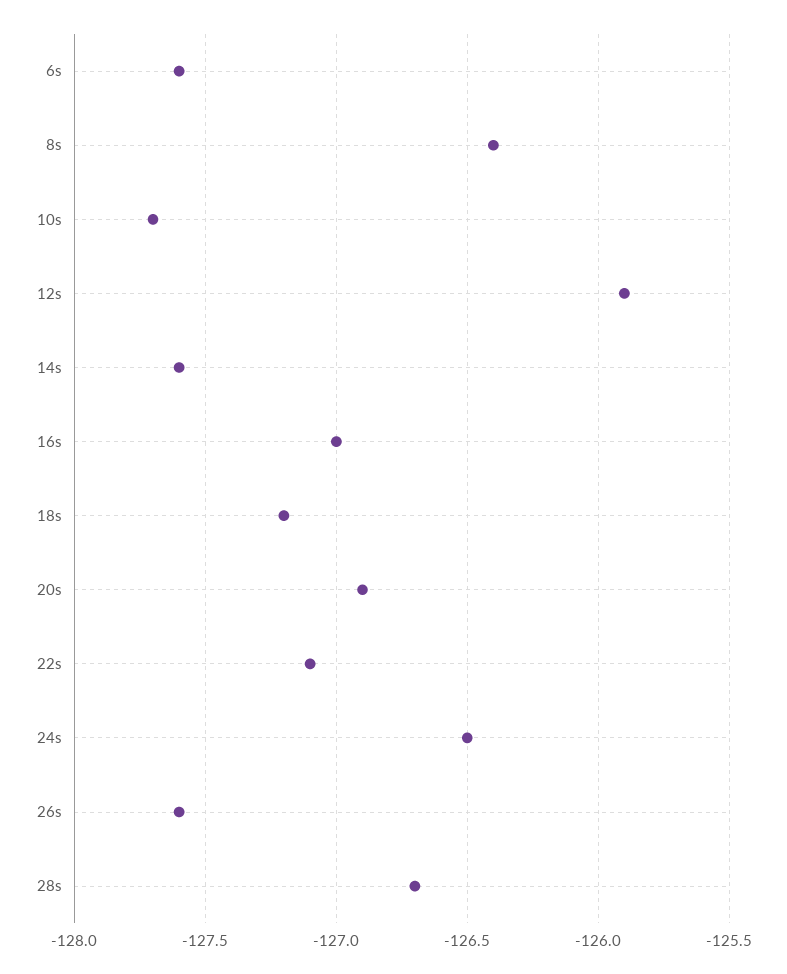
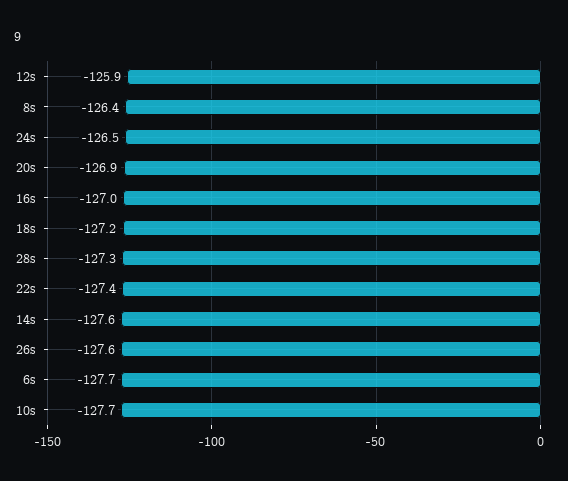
  {
-   "6s": -127.6,
+   "6s": -127.7,
    "8s": -126.4,
    "10s": -127.7,
    "12s": -125.9,
    "14s": -127.6,
    "16s": -127,
    "18s": -127.2,
    "20s": -126.9,
-   "22s": -127.1,
+   "22s": -127.4,
    "24s": -126.5,
    "26s": -127.6,
-   "28s": -126.7
+   "28s": -127.3
  }

